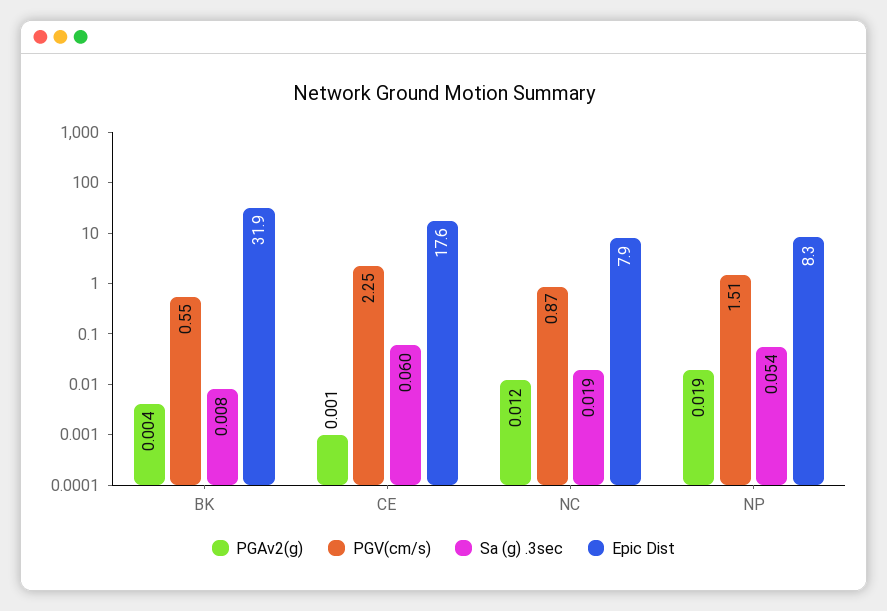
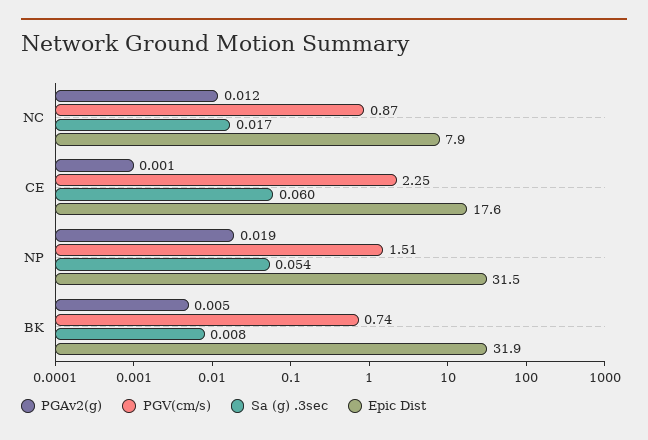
  {
    "PGAv2(g)": {
-     "BK": 0.004,
+     "BK": 0.005,
      "CE": 0.001,
      "NC": 0.012,
      "NP": 0.019
    },
    "PGV(cm/s)": {
-     "BK": 0.55,
+     "BK": 0.74,
      "CE": 2.25,
      "NC": 0.87,
      "NP": 1.51
    },
    "Sa (g) .3sec": {
      "BK": 0.008,
      "CE": 0.06,
-     "NC": 0.019,
+     "NC": 0.017,
      "NP": 0.054
    },
    "Epic Dist": {
      "BK": 31.9,
      "CE": 17.6,
      "NC": 7.9,
-     "NP": 8.3
+     "NP": 31.5
    }
  }

